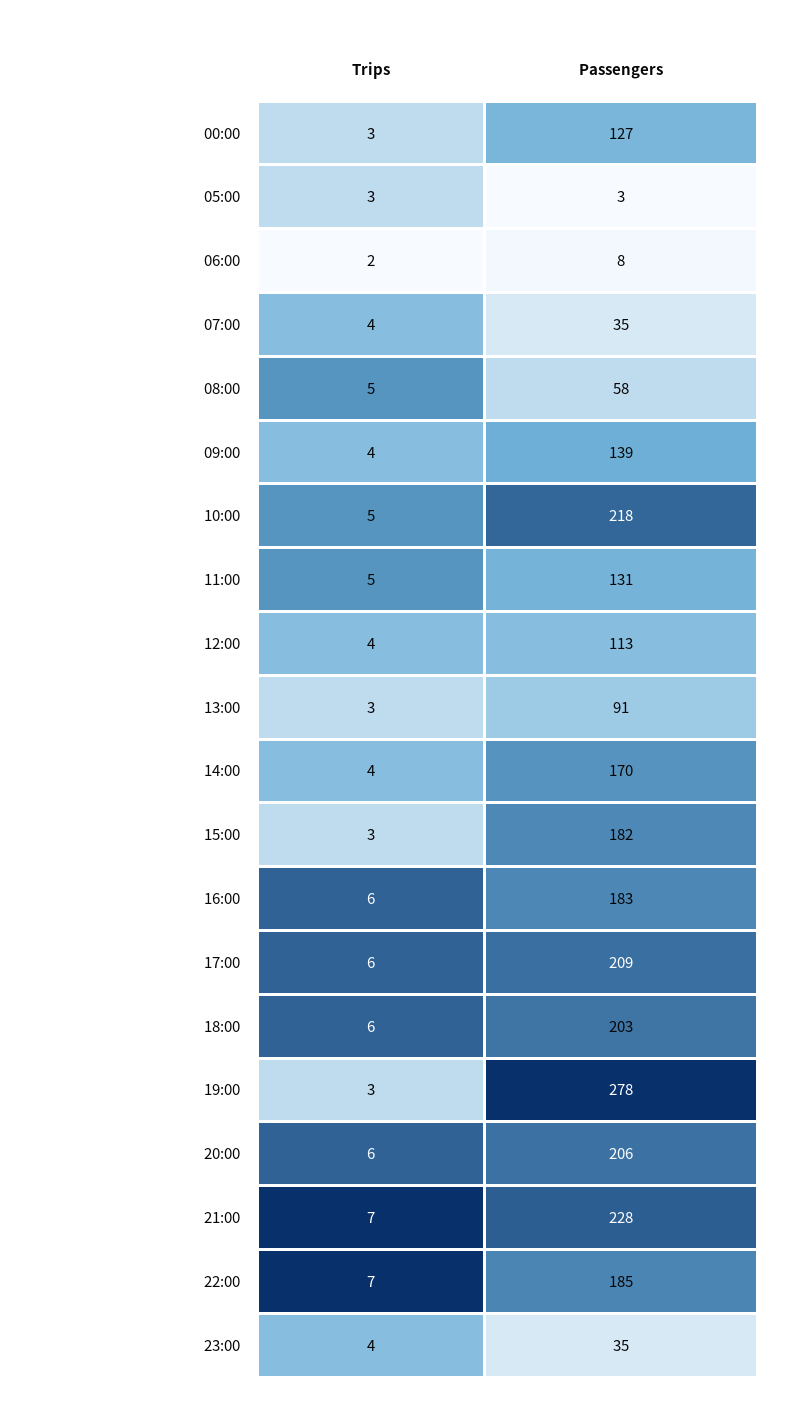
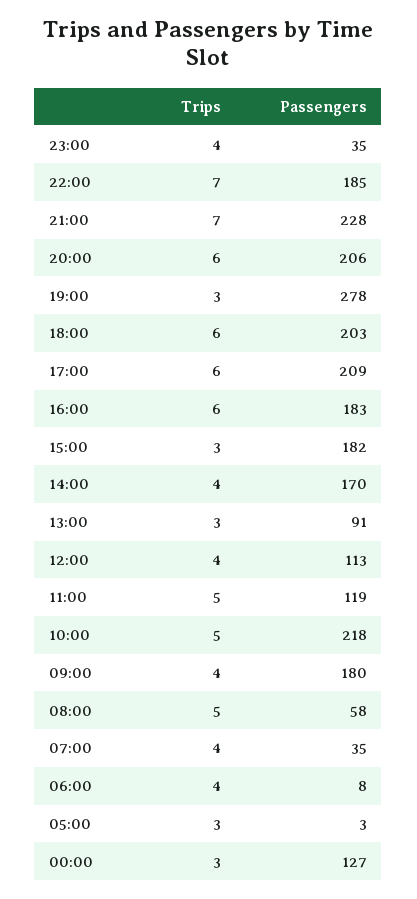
  {
    "Trips": {
      "00:00": 3,
      "05:00": 3,
-     "06:00": 2,
+     "06:00": 4,
      "07:00": 4,
      "08:00": 5,
      "09:00": 4,
      "10:00": 5,
      "11:00": 5,
      "12:00": 4,
      "13:00": 3,
      "14:00": 4,
      "15:00": 3,
      "16:00": 6,
      "17:00": 6,
      "18:00": 6,
      "19:00": 3,
      "20:00": 6,
      "21:00": 7,
      "22:00": 7,
      "23:00": 4
    },
    "Passengers": {
      "00:00": 127,
      "05:00": 3,
      "06:00": 8,
      "07:00": 35,
      "08:00": 58,
-     "09:00": 139,
+     "09:00": 180,
      "10:00": 218,
-     "11:00": 131,
+     "11:00": 119,
      "12:00": 113,
      "13:00": 91,
      "14:00": 170,
      "15:00": 182,
      "16:00": 183,
      "17:00": 209,
      "18:00": 203,
      "19:00": 278,
      "20:00": 206,
      "21:00": 228,
      "22:00": 185,
      "23:00": 35
    }
  }

